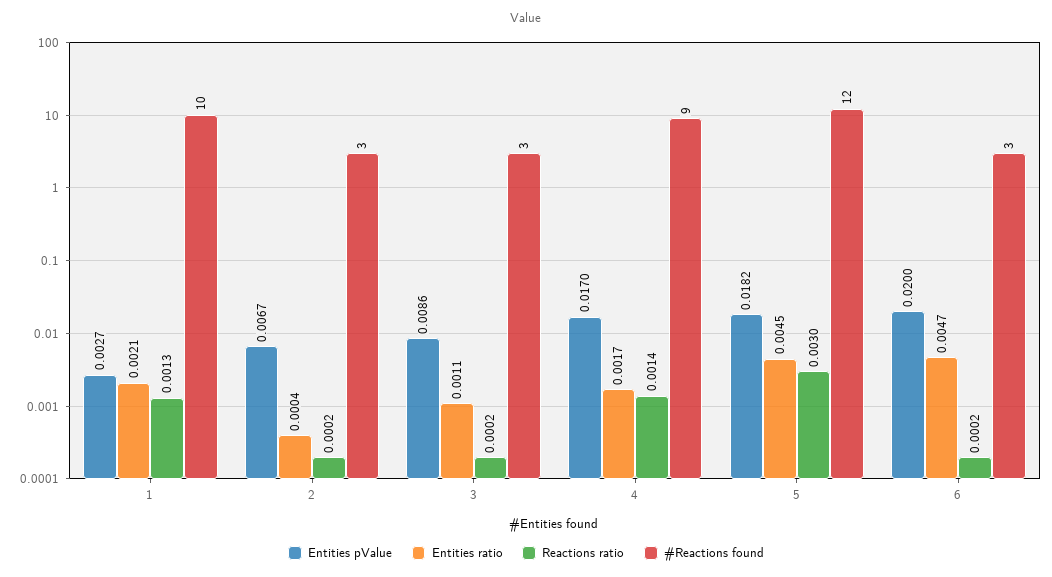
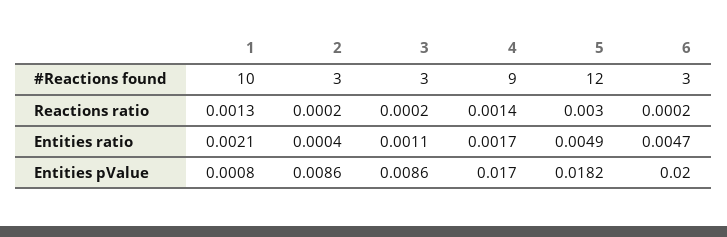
  {
    "Entities pValue": {
-     "1": 0.0027,
+     "1": 0.0008,
-     "2": 0.0067,
+     "2": 0.0086,
      "3": 0.0086,
      "4": 0.017,
      "5": 0.0182,
      "6": 0.02
    },
    "Entities ratio": {
      "1": 0.0021,
      "2": 0.0004,
      "3": 0.0011,
      "4": 0.0017,
-     "5": 0.0045,
+     "5": 0.0049,
      "6": 0.0047
    },
    "Reactions ratio": {
      "1": 0.0013,
      "2": 0.0002,
      "3": 0.0002,
      "4": 0.0014,
      "5": 0.003,
      "6": 0.0002
    },
    "#Reactions found": {
      "1": 10,
      "2": 3,
      "3": 3,
      "4": 9,
      "5": 12,
      "6": 3
    }
  }

